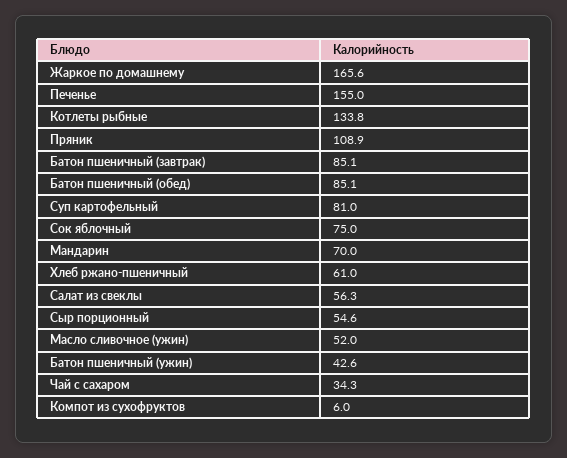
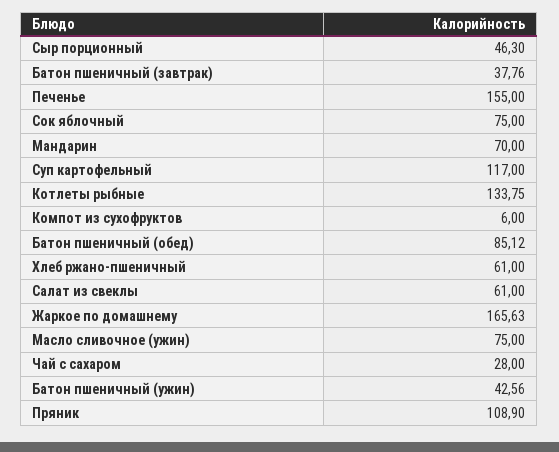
  {
    "Жаркое по домашнему": 165.63,
    "Печенье": 155,
    "Котлеты рыбные": 133.75,
    "Пряник": 108.9,
-   "Батон пшеничный (завтрак)": 85.1,
+   "Батон пшеничный (завтрак)": 37.76,
    "Батон пшеничный (обед)": 85.12,
-   "Суп картофельный": 81,
+   "Суп картофельный": 117,
    "Сок яблочный": 75,
    "Мандарин": 70,
    "Хлеб ржано-пшеничный": 61,
-   "Салат из свеклы": 56.3,
+   "Салат из свеклы": 61,
-   "Сыр порционный": 54.6,
+   "Сыр порционный": 46.3,
-   "Масло сливочное (ужин)": 52,
+   "Масло сливочное (ужин)": 75,
    "Батон пшеничный (ужин)": 42.56,
-   "Чай с сахаром": 34.3,
+   "Чай с сахаром": 28,
    "Компот из сухофруктов": 6
  }

